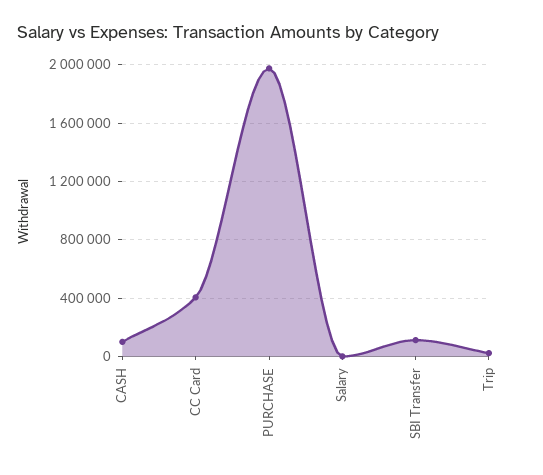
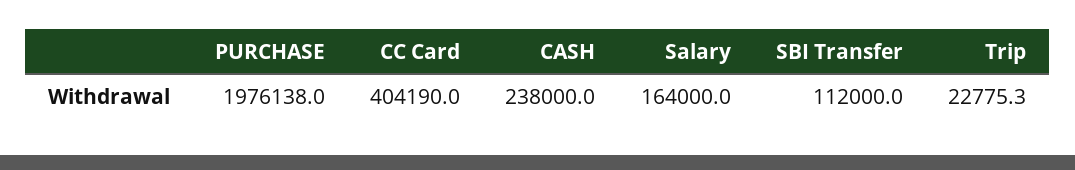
  {
-   "CASH": 100000,
+   "CASH": 238000,
    "CC Card": 404190,
    "PURCHASE": 1976138,
-   "Salary": 0,
+   "Salary": 164000,
    "SBI Transfer": 112000,
    "Trip": 22775.3
  }

